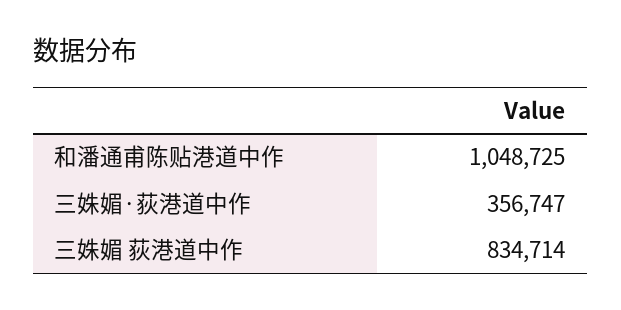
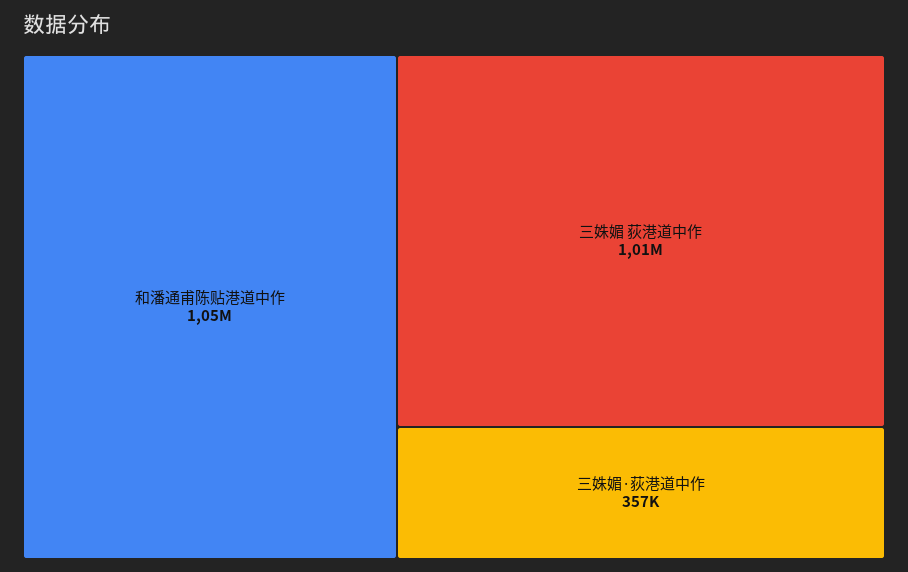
  {
    "和潘通甫陈贴港道中作": 1048725,
    "三姝媚·荻港道中作": 356747,
-   "三姝媚 荻港道中作": 834714
+   "三姝媚 荻港道中作": 1010000
  }

